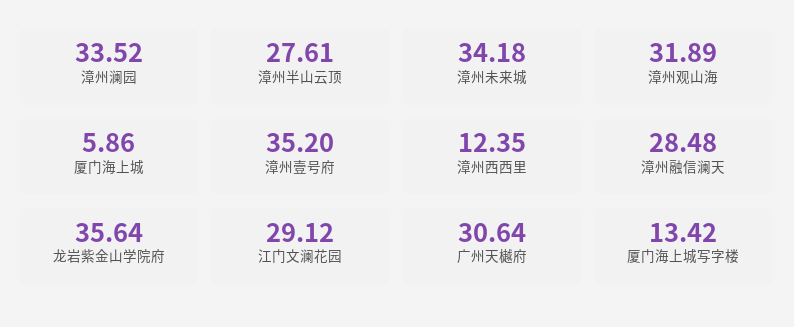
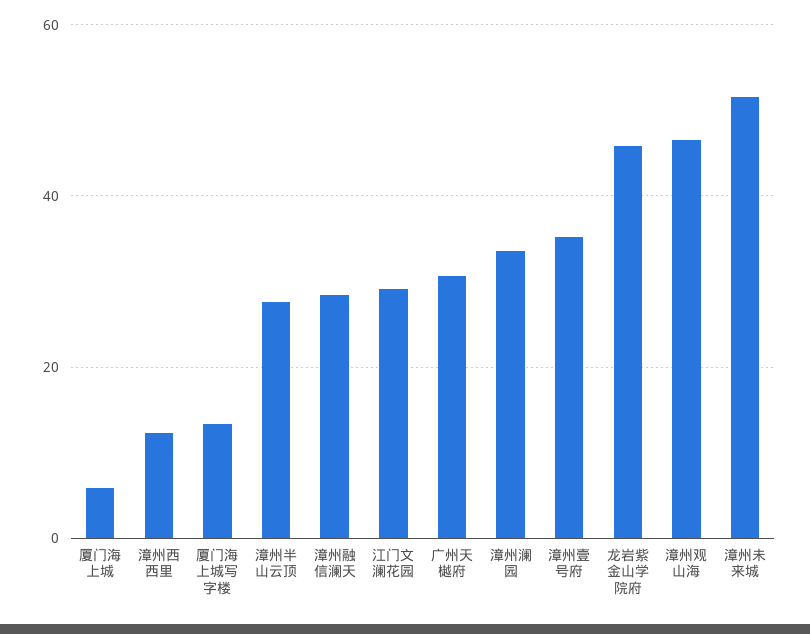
  {
    "漳州澜园": 33.52,
    "漳州半山云顶": 27.61,
-   "漳州未来城": 34.18,
+   "漳州未来城": 52,
-   "漳州观山海": 31.89,
+   "漳州观山海": 46,
    "厦门海上城": 5.86,
    "漳州壹号府": 35.2,
    "漳州西西里": 12.35,
    "漳州融信澜天": 28.48,
-   "龙岩紫金山学院府": 35.64,
+   "龙岩紫金山学院府": 46,
    "江门文澜花园": 29.12,
    "广州天樾府": 30.64,
    "厦门海上城写字楼": 13.42
  }

